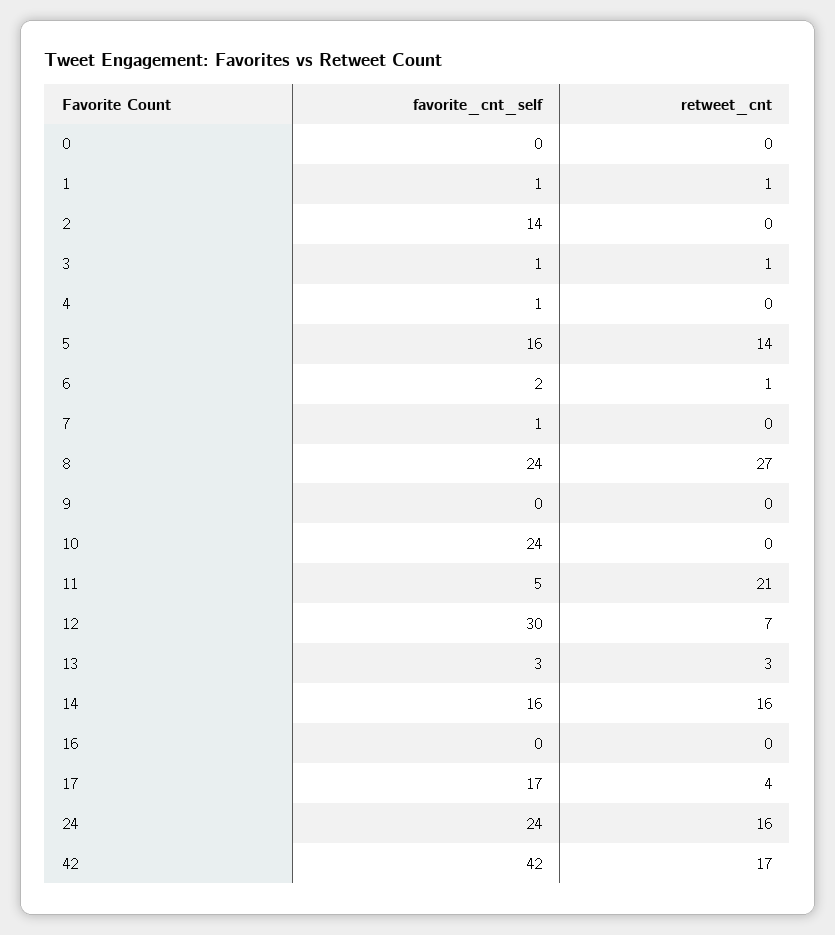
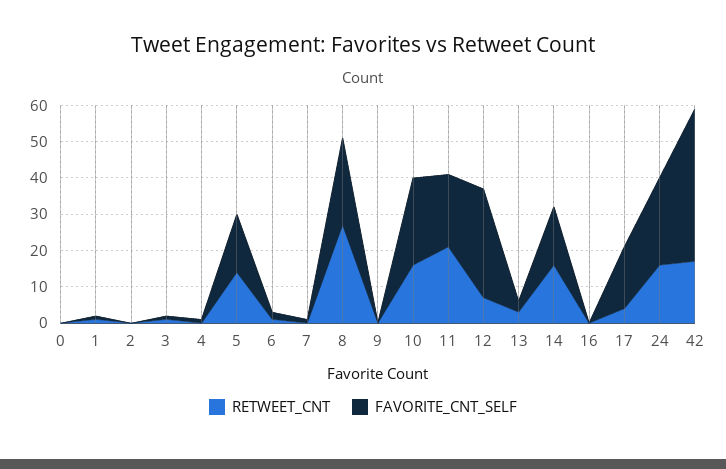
  {
    "favorite_cnt_self": {
      "0": 0,
      "1": 1,
-     "2": 14,
+     "2": 0,
      "3": 1,
      "4": 1,
      "5": 16,
      "6": 2,
      "7": 1,
      "8": 24,
      "9": 0,
      "10": 24,
-     "11": 5,
+     "11": 20,
      "12": 30,
      "13": 3,
      "14": 16,
      "16": 0,
      "17": 17,
      "24": 24,
      "42": 42
    },
    "retweet_cnt": {
      "0": 0,
      "1": 1,
      "2": 0,
      "3": 1,
      "4": 0,
      "5": 14,
      "6": 1,
      "7": 0,
      "8": 27,
      "9": 0,
-     "10": 0,
+     "10": 15,
      "11": 21,
      "12": 7,
      "13": 3,
      "14": 16,
      "16": 0,
      "17": 4,
      "24": 16,
      "42": 17
    }
  }

